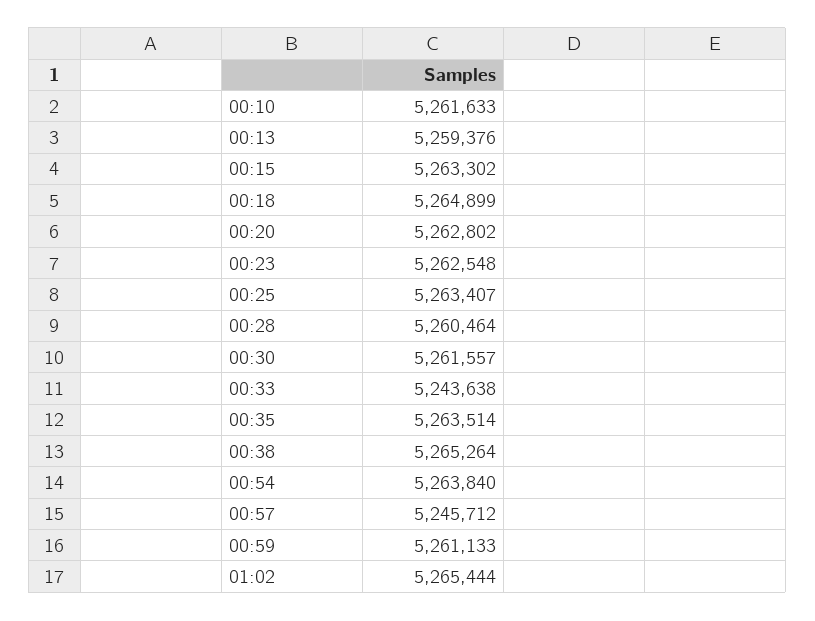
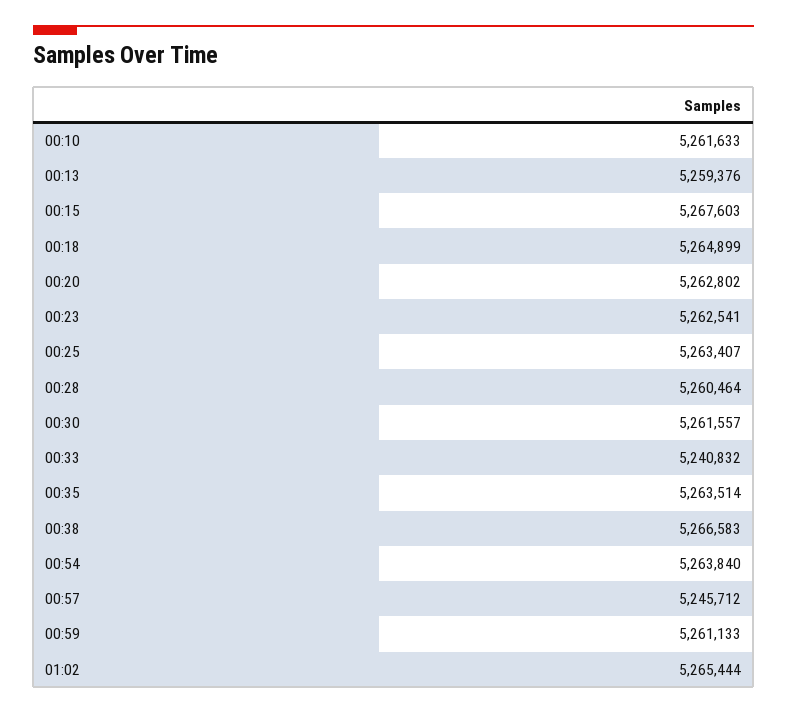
  {
    "00:10": 5261633,
    "00:13": 5259376,
-   "00:15": 5263302,
+   "00:15": 5267603,
    "00:18": 5264899,
    "00:20": 5262802,
-   "00:23": 5262548,
+   "00:23": 5262541,
    "00:25": 5263407,
    "00:28": 5260464,
    "00:30": 5261557,
-   "00:33": 5243638,
+   "00:33": 5240832,
    "00:35": 5263514,
-   "00:38": 5265264,
+   "00:38": 5266583,
    "00:54": 5263840,
    "00:57": 5245712,
    "00:59": 5261133,
    "01:02": 5265444
  }

